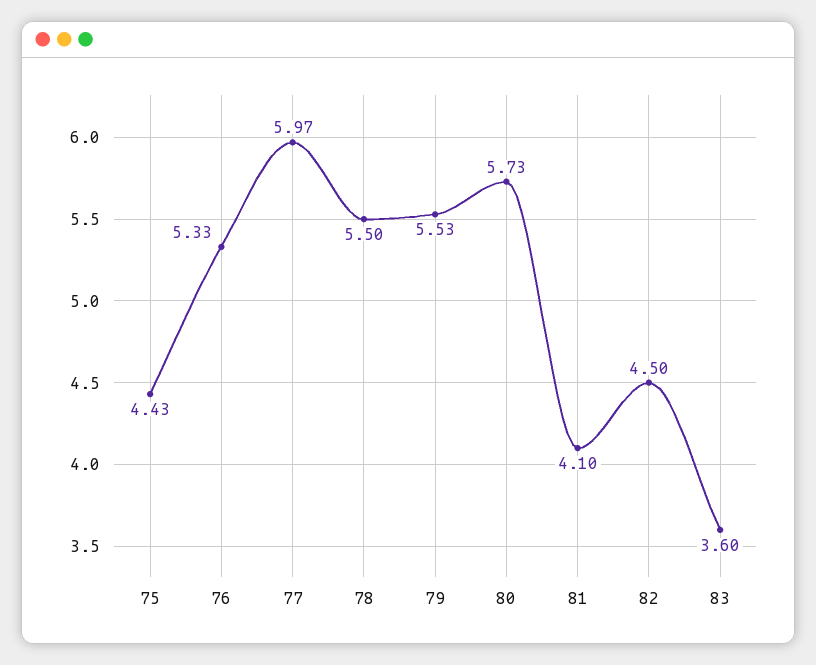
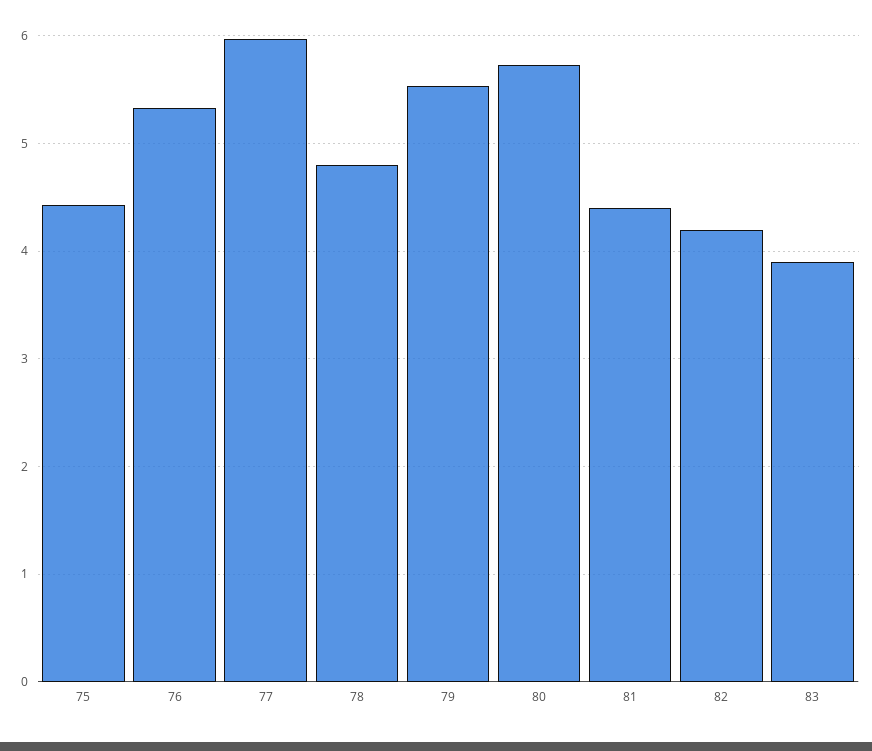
  {
    "75": 4.43,
    "76": 5.33,
    "77": 5.97,
-   "78": 5.5,
+   "78": 4.8,
    "79": 5.53,
    "80": 5.73,
-   "81": 4.1,
+   "81": 4.4,
-   "82": 4.5,
+   "82": 4.2,
-   "83": 3.6
+   "83": 3.9
  }

